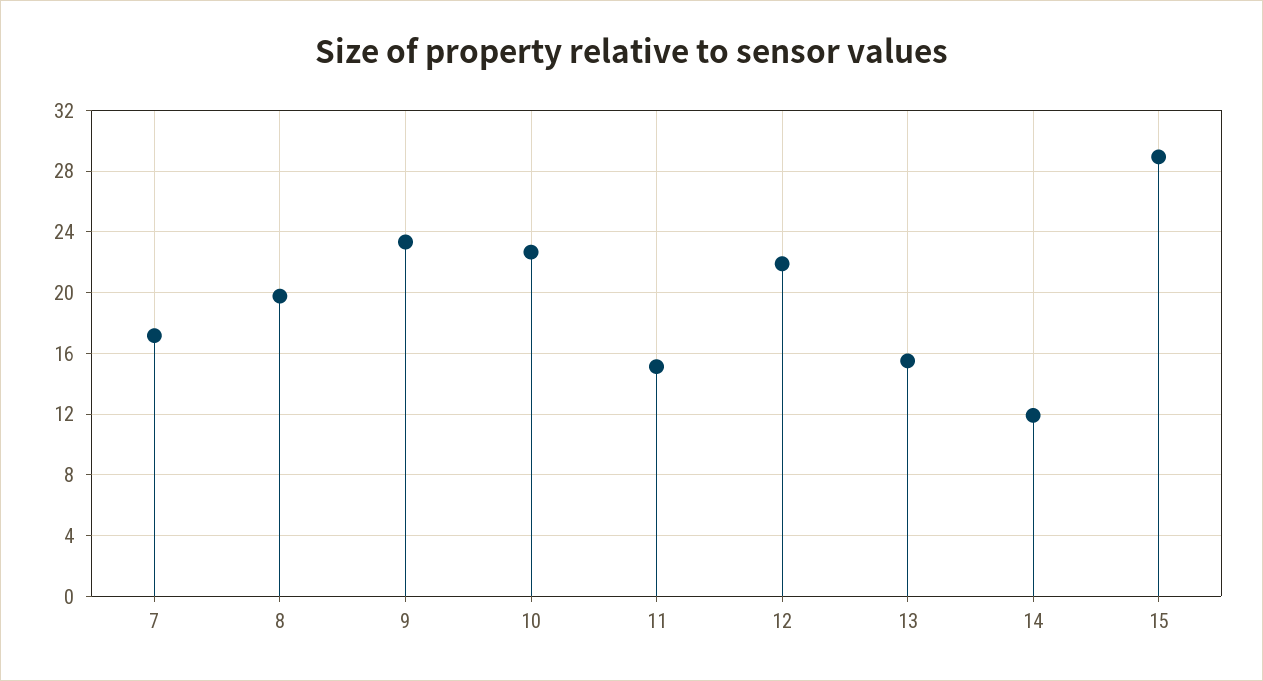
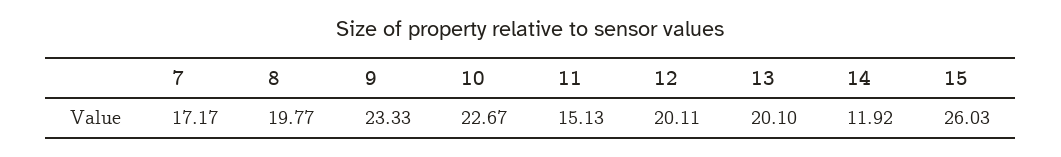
  {
    "7": 17.17,
    "8": 19.77,
    "9": 23.33,
    "10": 22.67,
    "11": 15.13,
-   "12": 22,
+   "12": 20.11,
-   "13": 15.5,
+   "13": 20.1,
    "14": 11.92,
-   "15": 29
+   "15": 26.03
  }

